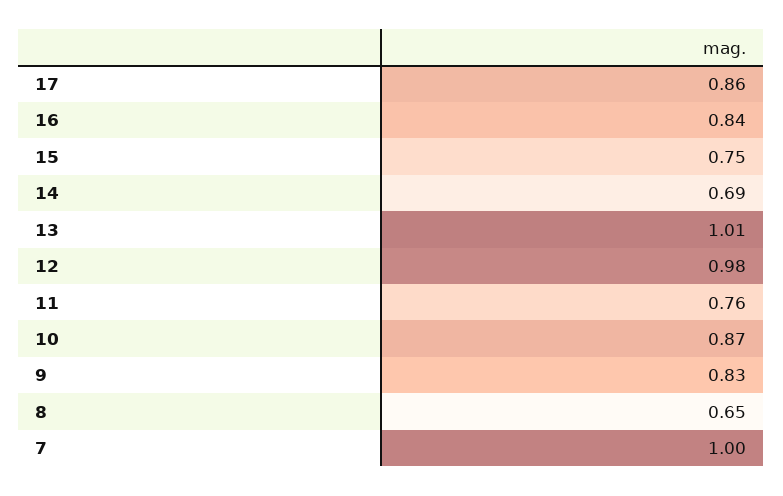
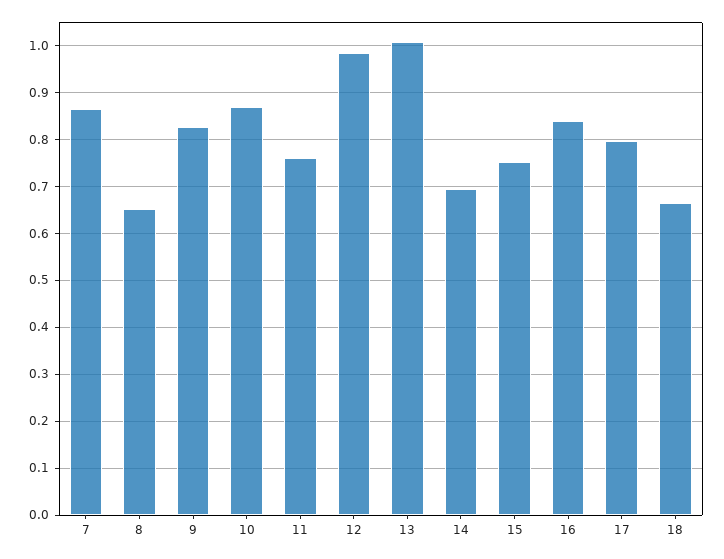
  {
-   "17": 0.86,
+   "17": 0.8,
    "16": 0.84,
    "15": 0.75,
    "14": 0.69,
    "13": 1.01,
    "12": 0.98,
    "11": 0.76,
    "10": 0.87,
    "9": 0.83,
    "8": 0.65,
-   "7": 1
+   "7": 0.86,
+   "18": 0.66
  }

